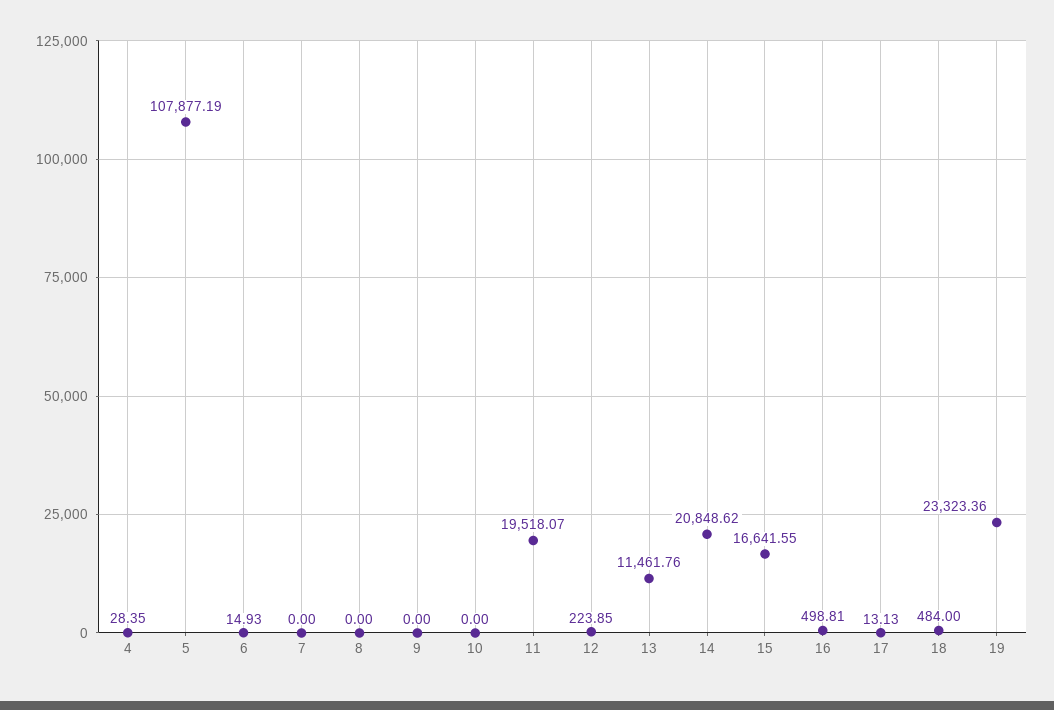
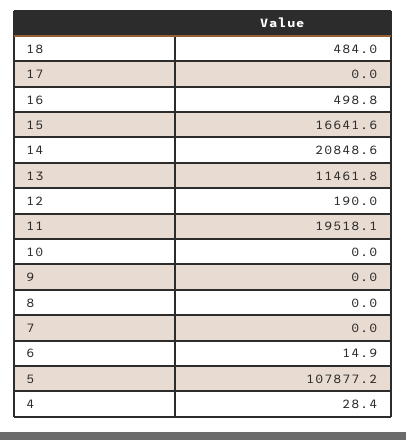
  {
    "4": 28.35,
    "5": 107877.19,
    "6": 14.93,
    "7": 0,
    "8": 0,
    "9": 0,
    "10": 0,
    "11": 19518.07,
-   "12": 223.85,
+   "12": 190,
    "13": 11461.76,
    "14": 20848.62,
    "15": 16641.55,
    "16": 498.81,
-   "17": 13.13,
+   "17": 0,
-   "18": 484,
+   "18": 484
-   "19": 23323.36
  }

